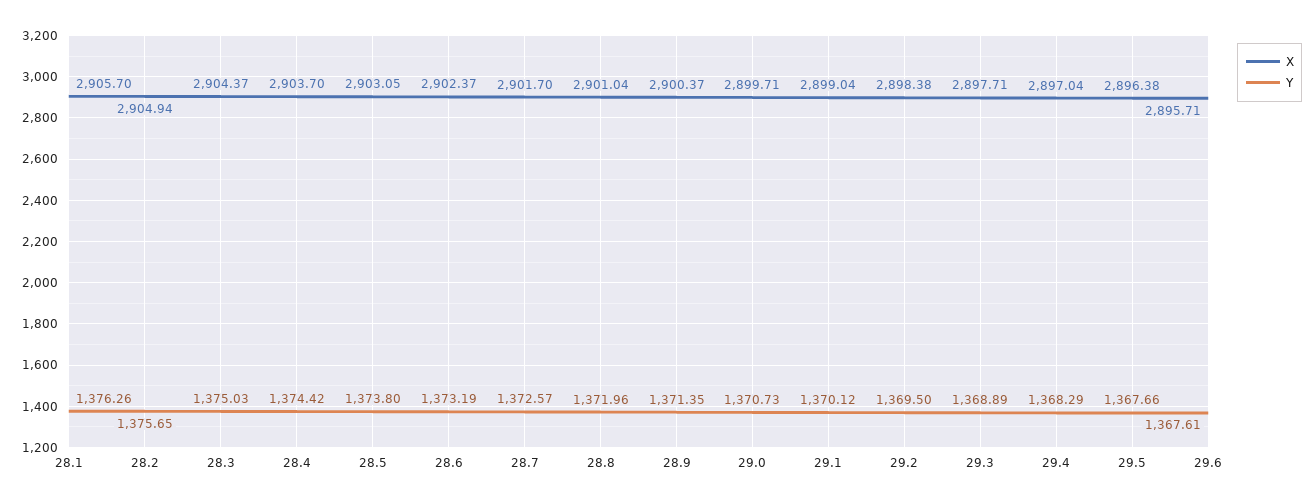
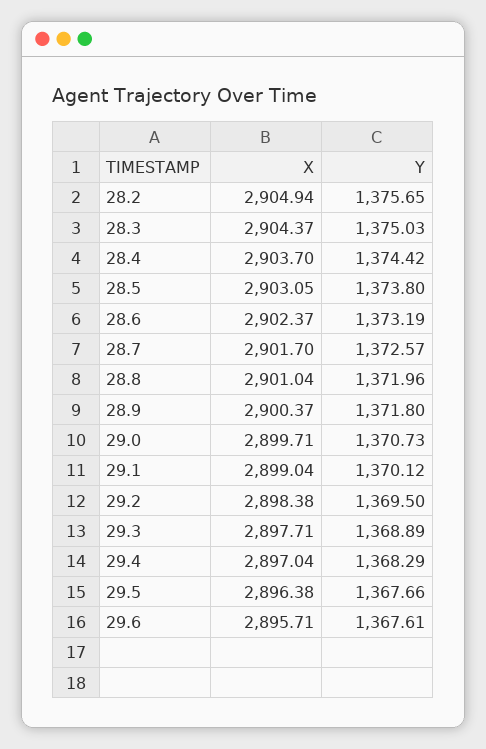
  {
    "X": {
-     "28.1": 2905.7,
      "28.2": 2904.94,
      "28.3": 2904.37,
      "28.4": 2903.7,
      "28.5": 2903.05,
      "28.6": 2902.37,
      "28.7": 2901.7,
      "28.8": 2901.04,
      "28.9": 2900.37,
      "29.0": 2899.71,
      "29.1": 2899.04,
      "29.2": 2898.38,
      "29.3": 2897.71,
      "29.4": 2897.04,
      "29.5": 2896.38,
      "29.6": 2895.71
    },
    "Y": {
-     "28.1": 1376.26,
      "28.2": 1375.65,
      "28.3": 1375.03,
      "28.4": 1374.42,
      "28.5": 1373.8,
      "28.6": 1373.19,
      "28.7": 1372.57,
      "28.8": 1371.96,
-     "28.9": 1371.35,
+     "28.9": 1371.8,
      "29.0": 1370.73,
      "29.1": 1370.12,
      "29.2": 1369.5,
      "29.3": 1368.89,
      "29.4": 1368.29,
      "29.5": 1367.66,
      "29.6": 1367.61
    }
  }

